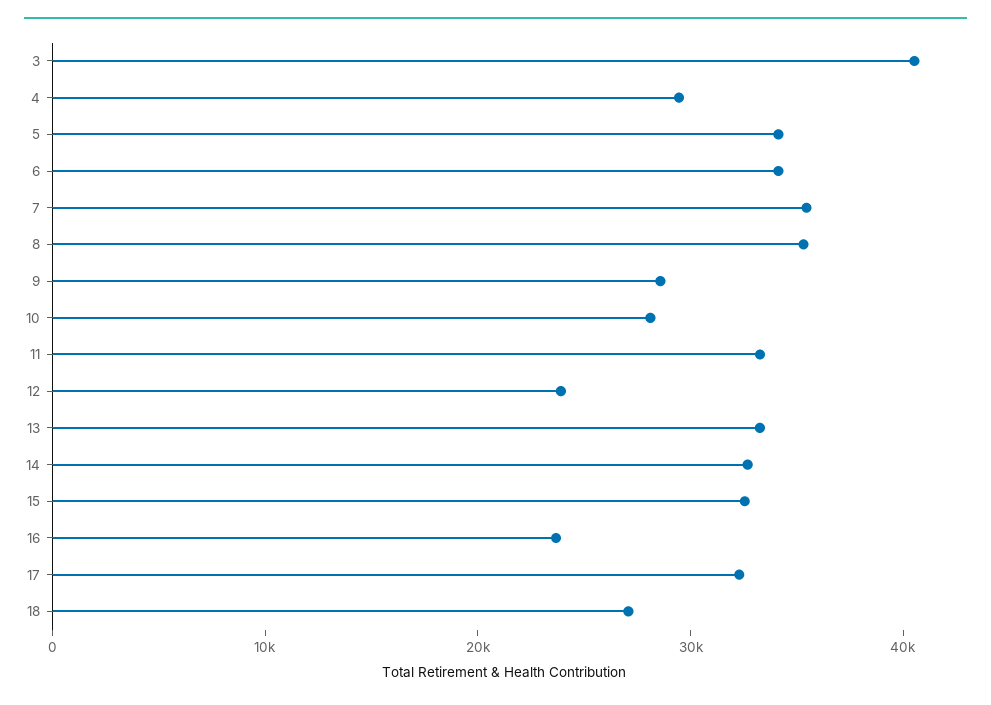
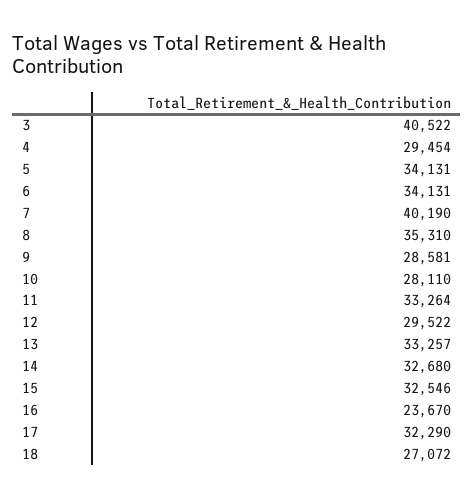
  {
    "3": 40522,
    "4": 29454,
    "5": 34131,
    "6": 34131,
-   "7": 36000,
+   "7": 40190,
    "8": 35310,
    "9": 28581,
    "10": 28110,
    "11": 33264,
-   "12": 24000,
+   "12": 29522,
    "13": 33257,
    "14": 32680,
    "15": 32546,
    "16": 23670,
    "17": 32290,
    "18": 27072
  }

